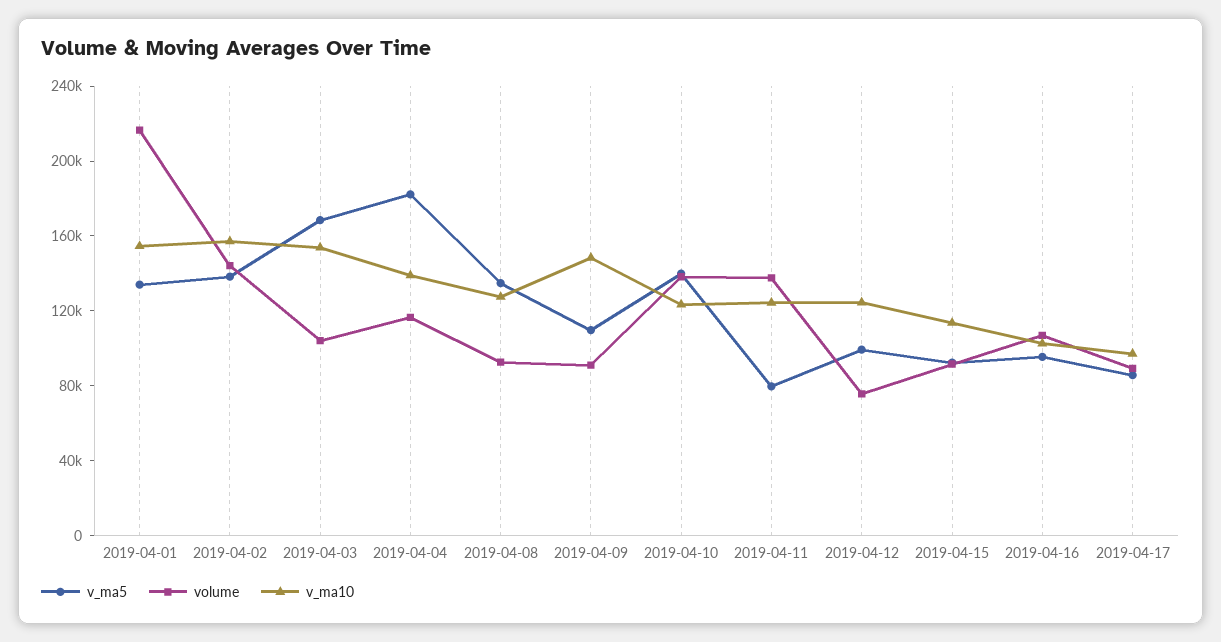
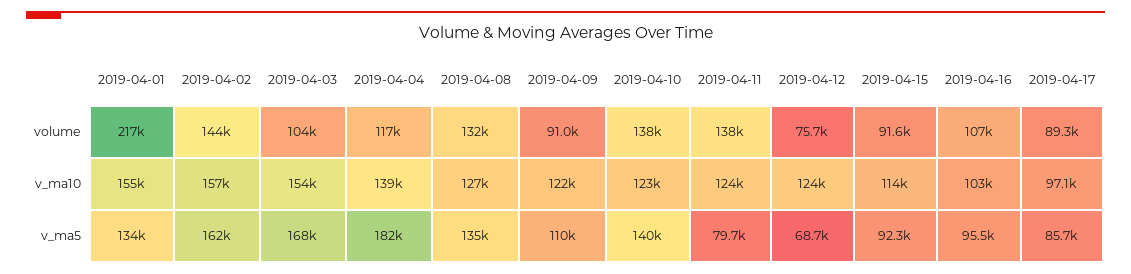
  {
    "v_ma5": {
      "2019-04-01": 134000,
-     "2019-04-02": 140000,
+     "2019-04-02": 162000,
      "2019-04-03": 168000,
      "2019-04-04": 182000,
      "2019-04-08": 135000,
      "2019-04-09": 110000,
      "2019-04-10": 140000,
      "2019-04-11": 79700,
-     "2019-04-12": 100000,
+     "2019-04-12": 68700,
      "2019-04-15": 92300,
      "2019-04-16": 95500,
      "2019-04-17": 85700
    },
    "volume": {
      "2019-04-01": 217000,
      "2019-04-02": 144000,
      "2019-04-03": 104000,
      "2019-04-04": 117000,
-     "2019-04-08": 90000,
+     "2019-04-08": 132000,
      "2019-04-09": 91000,
      "2019-04-10": 138000,
      "2019-04-11": 138000,
      "2019-04-12": 75700,
      "2019-04-15": 91600,
      "2019-04-16": 107000,
      "2019-04-17": 89300
    },
    "v_ma10": {
      "2019-04-01": 155000,
      "2019-04-02": 157000,
      "2019-04-03": 154000,
      "2019-04-04": 139000,
      "2019-04-08": 127000,
-     "2019-04-09": 150000,
+     "2019-04-09": 122000,
      "2019-04-10": 123000,
      "2019-04-11": 124000,
      "2019-04-12": 124000,
      "2019-04-15": 114000,
      "2019-04-16": 103000,
      "2019-04-17": 97100
    }
  }

